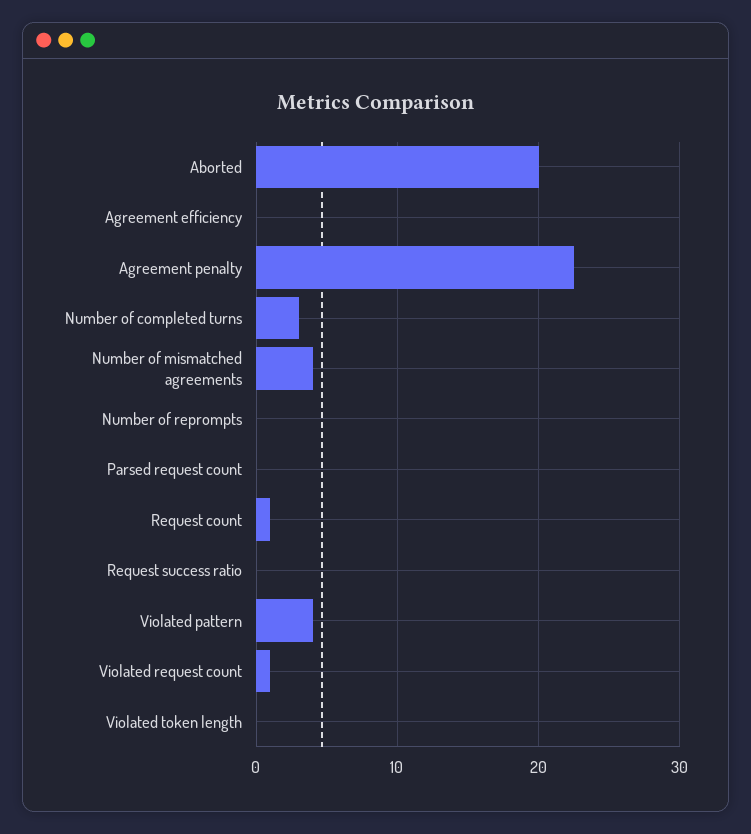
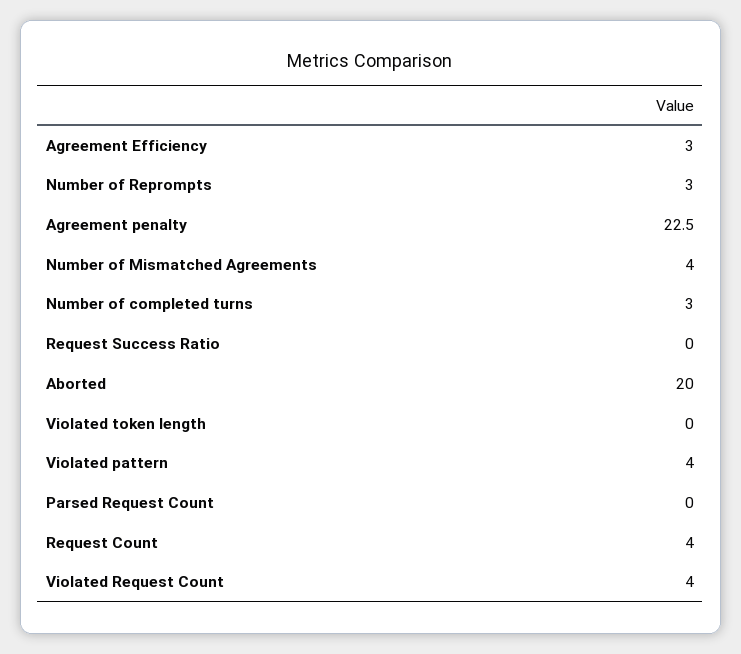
  {
    "Aborted": 20,
-   "Agreement efficiency": 0,
+   "Agreement efficiency": 3,
    "Agreement penalty": 22.5,
    "Number of completed turns": 3,
    "Number of mismatched agreements": 4,
-   "Number of reprompts": 0,
+   "Number of reprompts": 3,
    "Parsed request count": 0,
-   "Request count": 1,
+   "Request count": 4,
    "Request success ratio": 0,
    "Violated pattern": 4,
-   "Violated request count": 1,
+   "Violated request count": 4,
    "Violated token length": 0
  }

